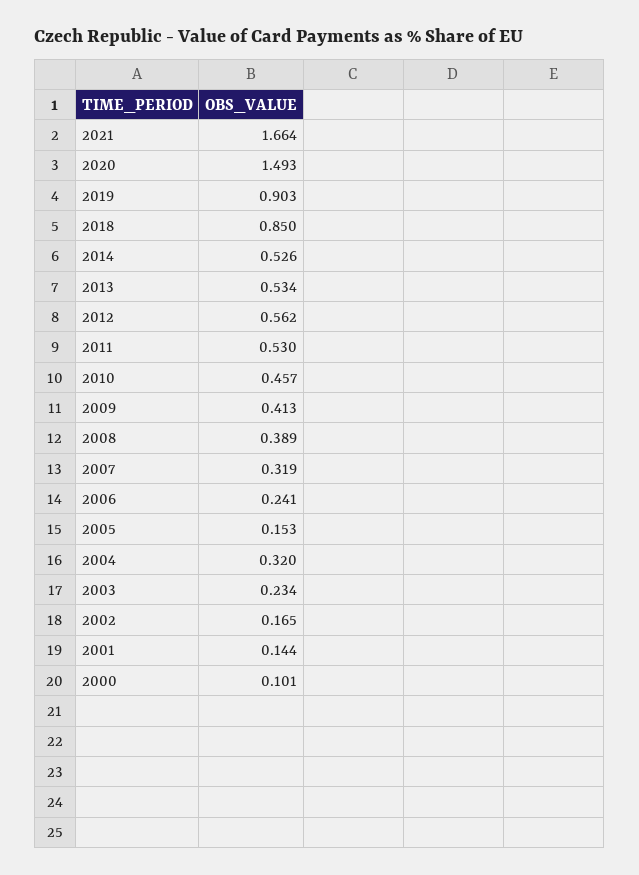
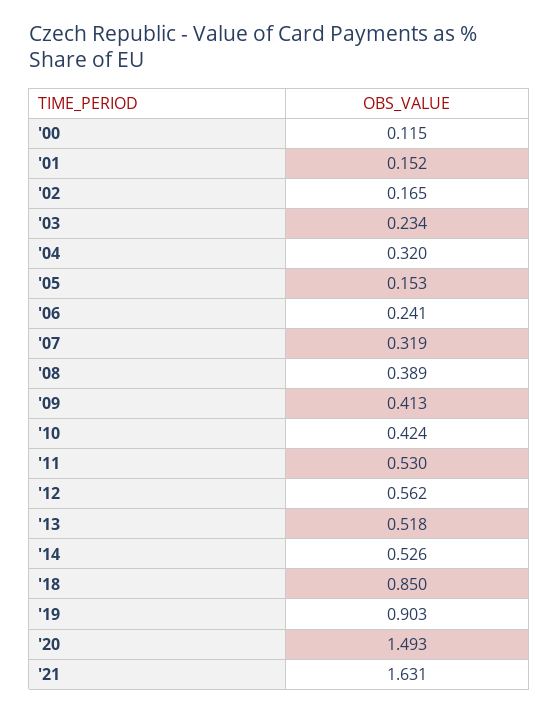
  {
-   "2021": 1.664,
+   "2021": 1.631,
    "2020": 1.493,
    "2019": 0.903,
    "2018": 0.85,
    "2014": 0.526,
-   "2013": 0.534,
+   "2013": 0.518,
    "2012": 0.562,
    "2011": 0.53,
-   "2010": 0.457,
+   "2010": 0.424,
    "2009": 0.413,
    "2008": 0.389,
    "2007": 0.319,
    "2006": 0.241,
    "2005": 0.153,
    "2004": 0.32,
    "2003": 0.234,
    "2002": 0.165,
-   "2001": 0.144,
+   "2001": 0.152,
-   "2000": 0.101
+   "2000": 0.115
  }

